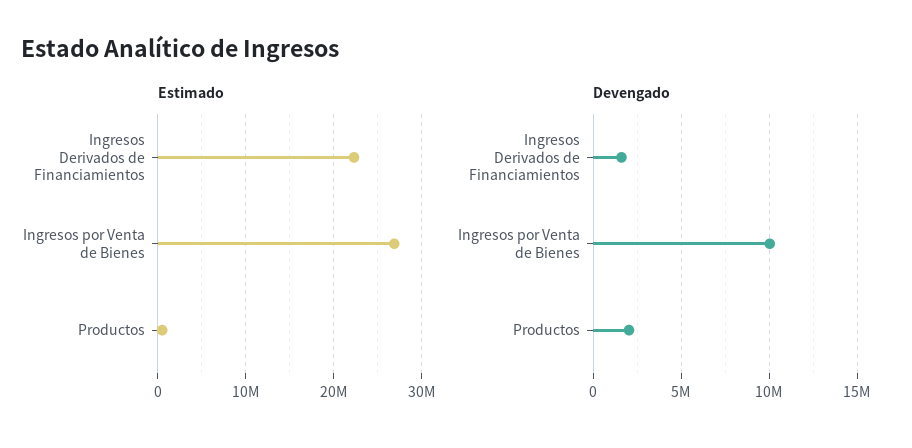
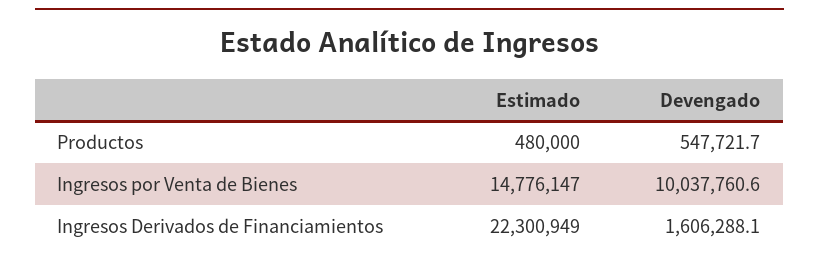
  {
    "Estimado": {
      "Ingresos Derivados de Financiamientos": 22300949,
-     "Ingresos por Venta de Bienes": 27000000,
+     "Ingresos por Venta de Bienes": 14776147,
      "Productos": 480000
    },
    "Devengado": {
      "Ingresos Derivados de Financiamientos": 1606288.1,
      "Ingresos por Venta de Bienes": 10037760.6,
-     "Productos": 2000000
+     "Productos": 547721.7
    }
  }

